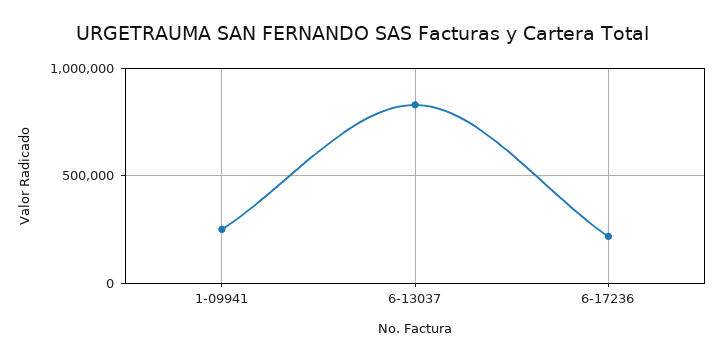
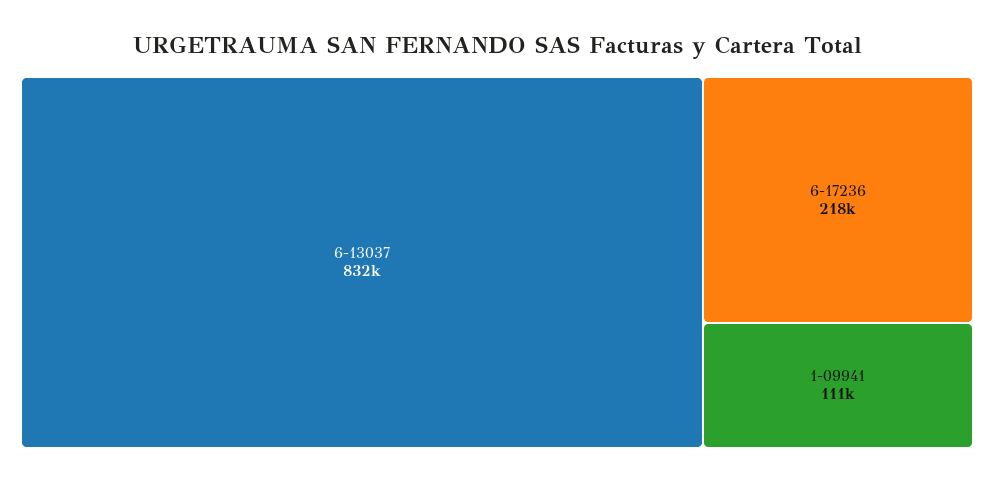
  {
-   "1-09941": 250000,
+   "1-09941": 111000,
    "6-13037": 832000,
    "6-17236": 218000
  }

